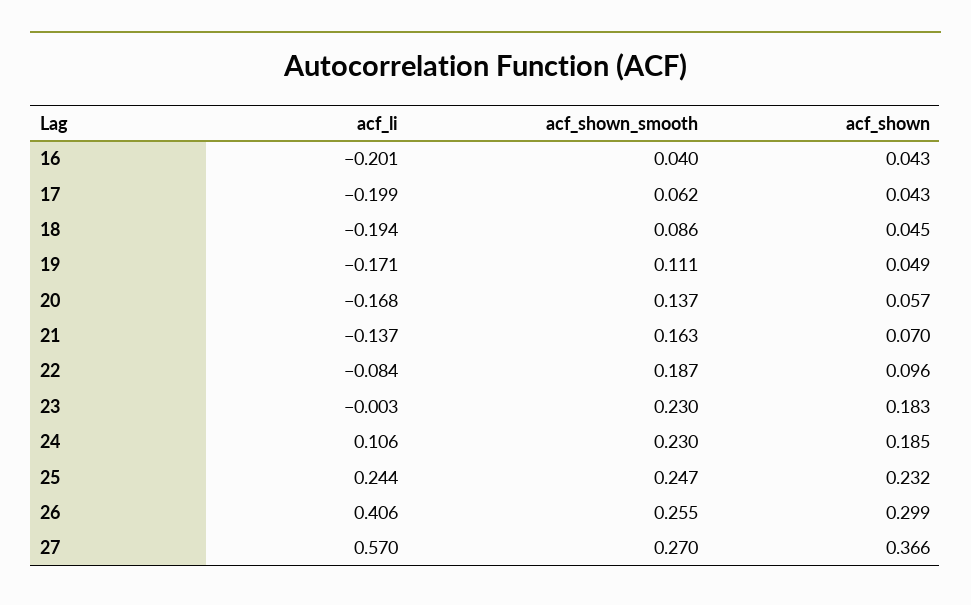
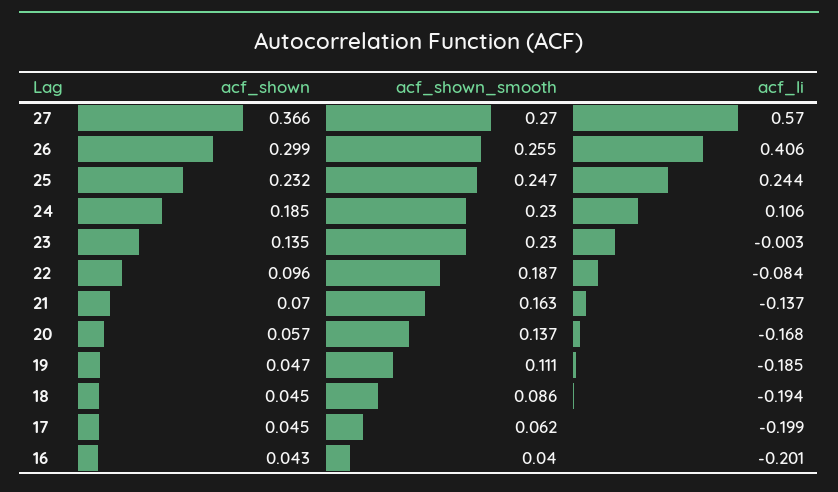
  {
    "acf_li": {
      "16": -0.201,
      "17": -0.199,
      "18": -0.194,
-     "19": -0.171,
+     "19": -0.185,
      "20": -0.168,
      "21": -0.137,
      "22": -0.084,
      "23": -0.003,
      "24": 0.106,
      "25": 0.244,
      "26": 0.406,
      "27": 0.57
    },
    "acf_shown_smooth": {
      "16": 0.04,
      "17": 0.062,
      "18": 0.086,
      "19": 0.111,
      "20": 0.137,
      "21": 0.163,
      "22": 0.187,
      "23": 0.23,
      "24": 0.23,
      "25": 0.247,
      "26": 0.255,
      "27": 0.27
    },
    "acf_shown": {
      "16": 0.043,
-     "17": 0.043,
+     "17": 0.045,
      "18": 0.045,
-     "19": 0.049,
+     "19": 0.047,
      "20": 0.057,
      "21": 0.07,
      "22": 0.096,
-     "23": 0.183,
+     "23": 0.135,
      "24": 0.185,
      "25": 0.232,
      "26": 0.299,
      "27": 0.366
    }
  }

